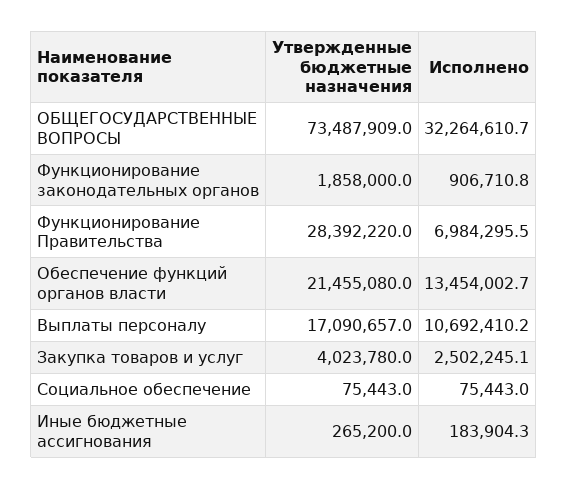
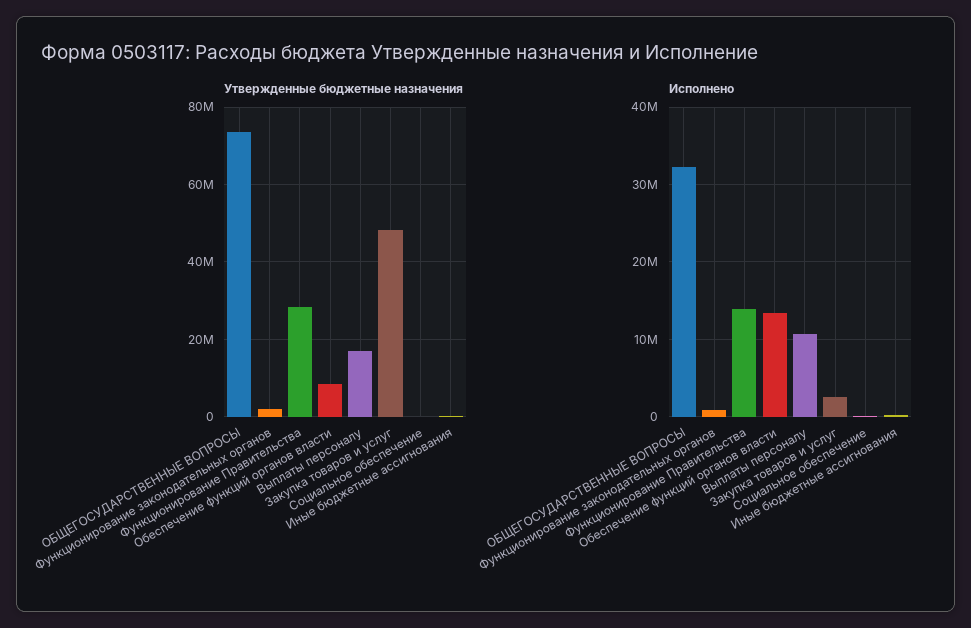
  {
    "Утвержденные бюджетные назначения": {
      "ОБЩЕГОСУДАРСТВЕННЫЕ ВОПРОСЫ": 73487909,
      "Функционирование законодательных органов": 1858000,
      "Функционирование Правительства": 28392220,
-     "Обеспечение функций органов власти": 21455080,
+     "Обеспечение функций органов власти": 8000000,
      "Выплаты персоналу": 17090657,
-     "Закупка товаров и услуг": 4023780,
+     "Закупка товаров и услуг": 48000000,
      "Социальное обеспечение": 75443,
      "Иные бюджетные ассигнования": 265200
    },
    "Исполнено": {
      "ОБЩЕГОСУДАРСТВЕННЫЕ ВОПРОСЫ": 32264610.7,
      "Функционирование законодательных органов": 906710.8,
-     "Функционирование Правительства": 6984295.5,
+     "Функционирование Правительства": 14000000,
      "Обеспечение функций органов власти": 13454002.7,
      "Выплаты персоналу": 10692410.2,
      "Закупка товаров и услуг": 2502245.1,
      "Социальное обеспечение": 75443,
      "Иные бюджетные ассигнования": 183904.3
    }
  }

